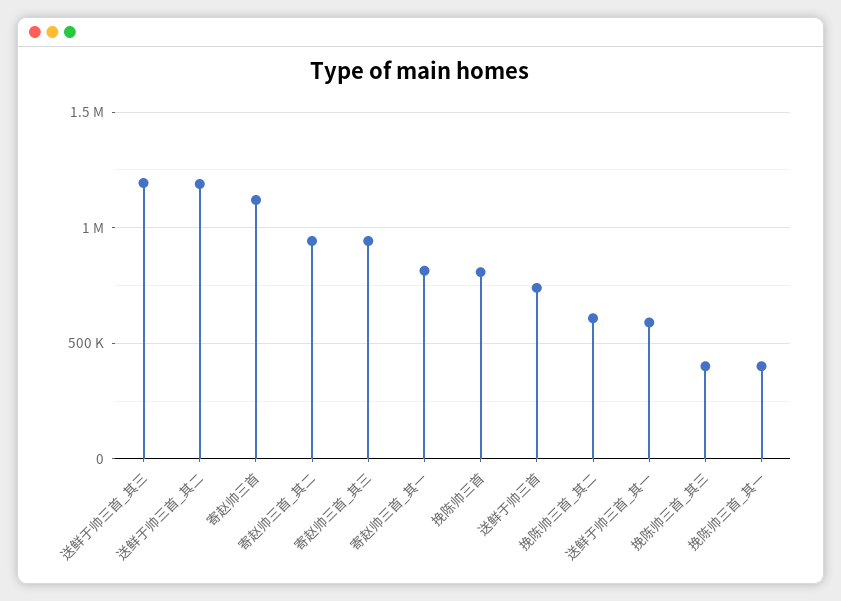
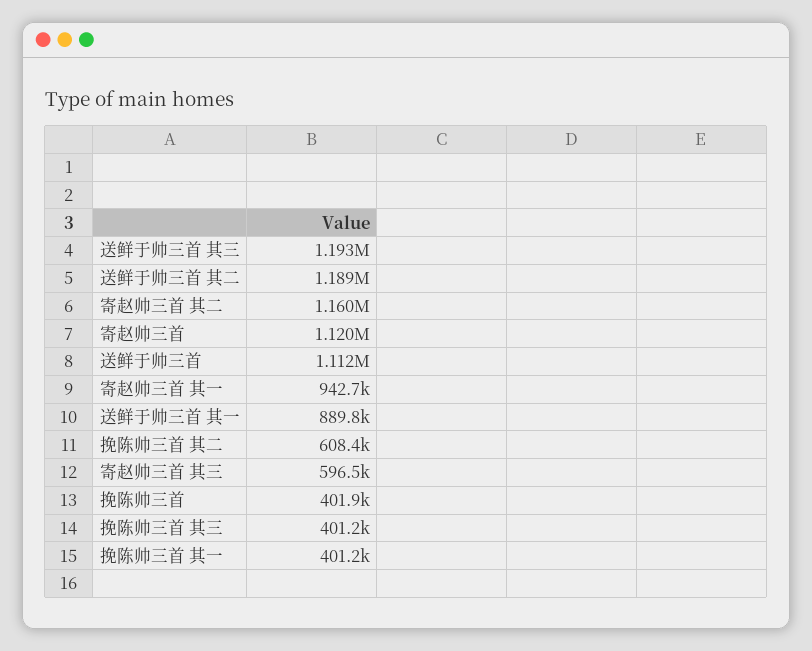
  {
    "送鲜于帅三首_其三": 1193000,
    "送鲜于帅三首_其二": 1189000,
    "寄赵帅三首": 1120000,
-   "寄赵帅三首_其二": 950000,
+   "寄赵帅三首_其二": 1160000,
-   "寄赵帅三首_其三": 950000,
+   "寄赵帅三首_其三": 596500,
-   "寄赵帅三首_其一": 800000,
+   "寄赵帅三首_其一": 942700,
-   "挽陈帅三首": 800000,
+   "挽陈帅三首": 401900,
-   "送鲜于帅三首": 750000,
+   "送鲜于帅三首": 1112000,
    "挽陈帅三首_其二": 608400,
-   "送鲜于帅三首_其一": 600000,
+   "送鲜于帅三首_其一": 889800,
    "挽陈帅三首_其三": 401200,
    "挽陈帅三首_其一": 401200
  }

